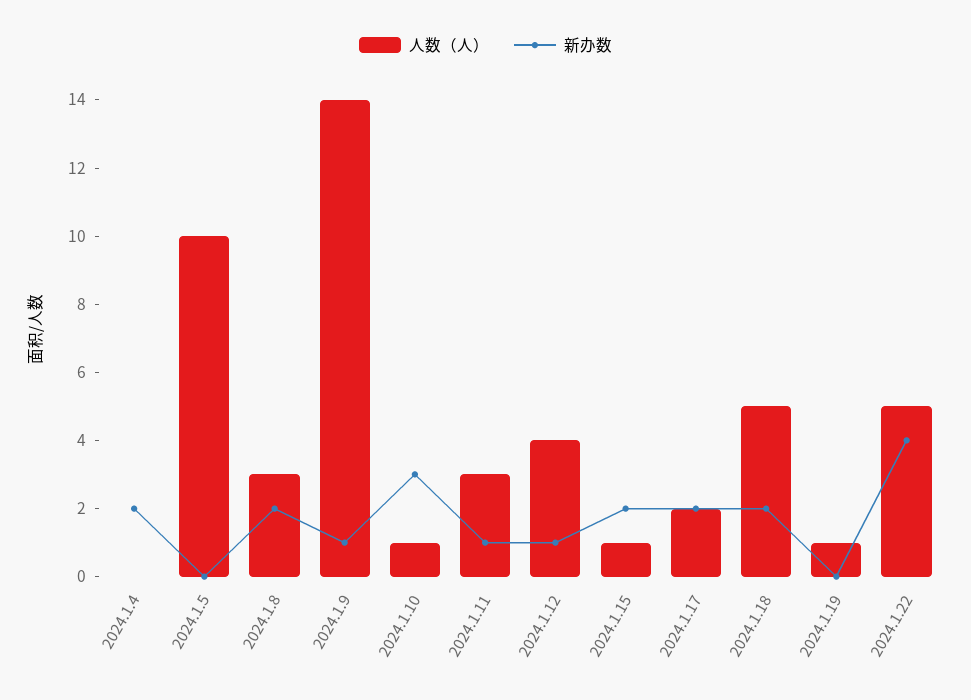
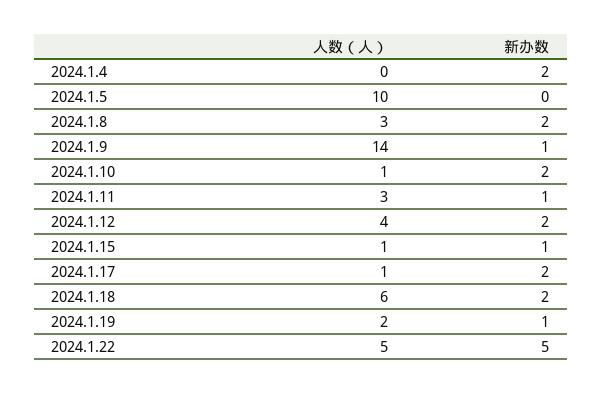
  {
    "人数（人）": {
      "2024.1.4": 0,
      "2024.1.5": 10,
      "2024.1.8": 3,
      "2024.1.9": 14,
      "2024.1.10": 1,
      "2024.1.11": 3,
      "2024.1.12": 4,
      "2024.1.15": 1,
-     "2024.1.17": 2,
+     "2024.1.17": 1,
-     "2024.1.18": 5,
+     "2024.1.18": 6,
-     "2024.1.19": 1,
+     "2024.1.19": 2,
      "2024.1.22": 5
    },
    "新办数": {
      "2024.1.4": 2,
      "2024.1.5": 0,
      "2024.1.8": 2,
      "2024.1.9": 1,
-     "2024.1.10": 3,
+     "2024.1.10": 2,
      "2024.1.11": 1,
-     "2024.1.12": 1,
+     "2024.1.12": 2,
-     "2024.1.15": 2,
+     "2024.1.15": 1,
      "2024.1.17": 2,
      "2024.1.18": 2,
-     "2024.1.19": 0,
+     "2024.1.19": 1,
-     "2024.1.22": 4
+     "2024.1.22": 5
    }
  }

